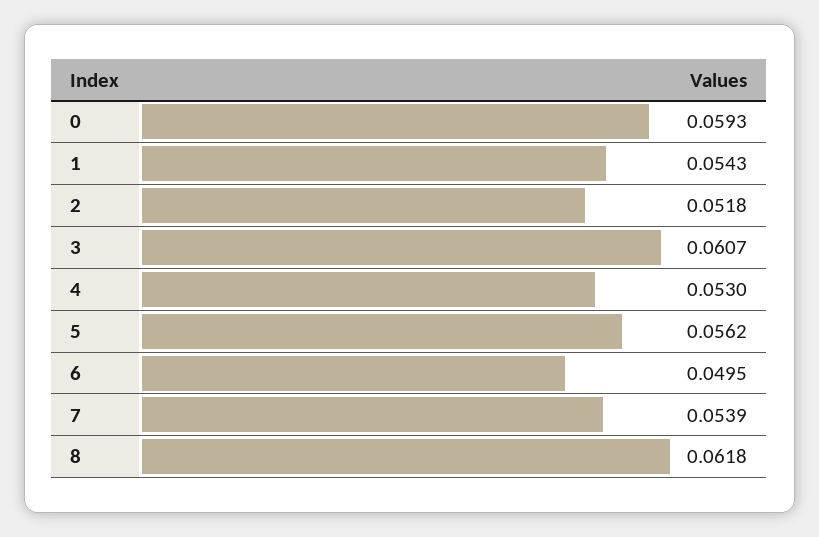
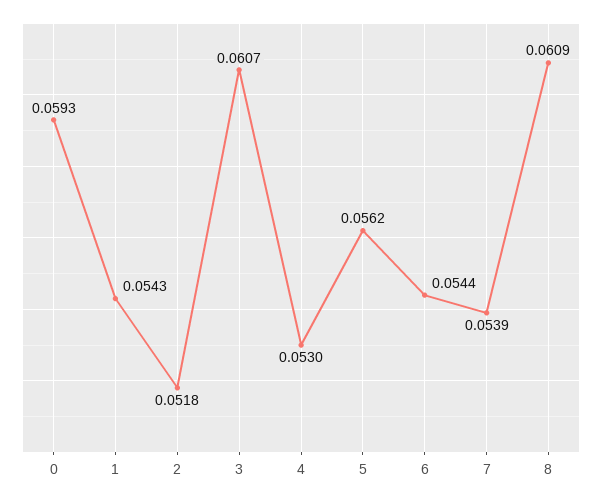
  {
    "0": 0.0593,
    "1": 0.0543,
    "2": 0.0518,
    "3": 0.0607,
    "4": 0.053,
    "5": 0.0562,
-   "6": 0.0495,
+   "6": 0.0544,
    "7": 0.0539,
-   "8": 0.0618
+   "8": 0.0609
  }

